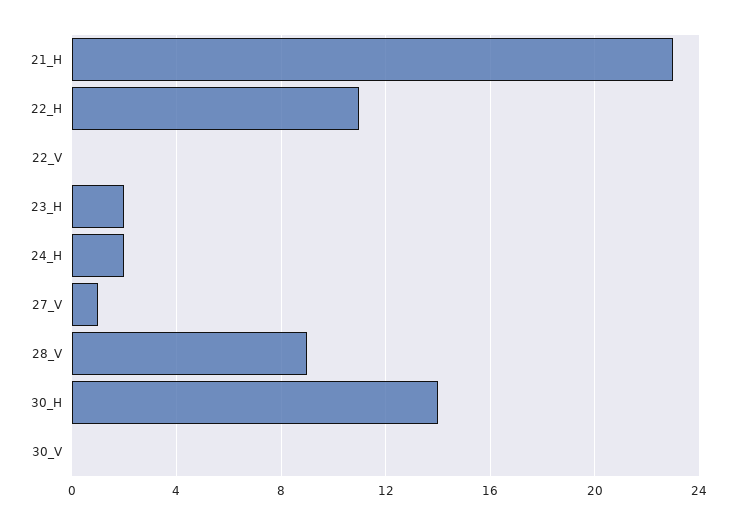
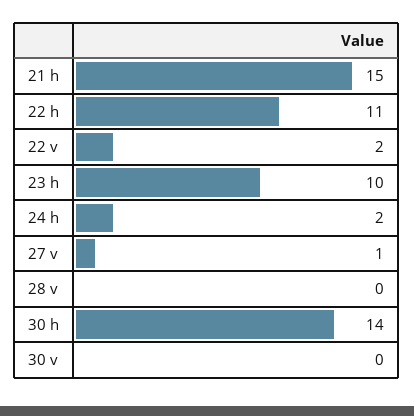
  {
-   "21_H": 23,
+   "21_H": 15,
    "22_H": 11,
-   "22_V": 0,
+   "22_V": 2,
-   "23_H": 2,
+   "23_H": 10,
    "24_H": 2,
    "27_V": 1,
-   "28_V": 9,
+   "28_V": 0,
    "30_H": 14,
    "30_V": 0
  }

